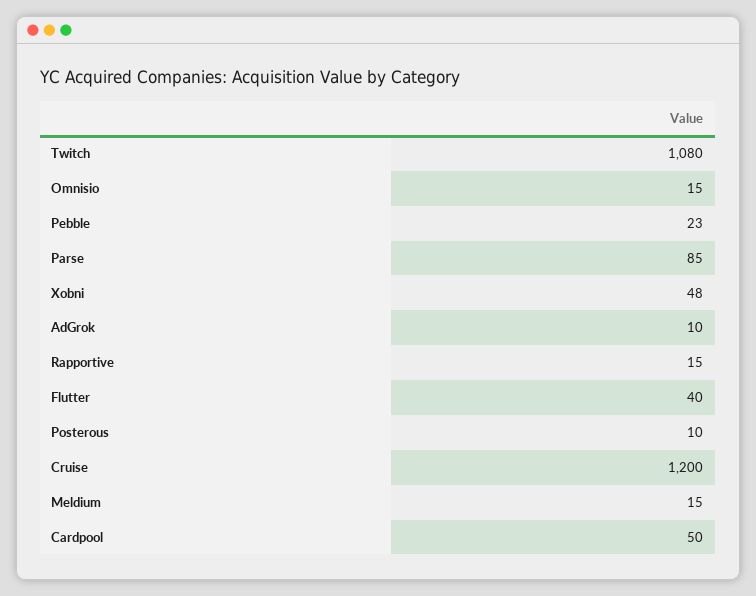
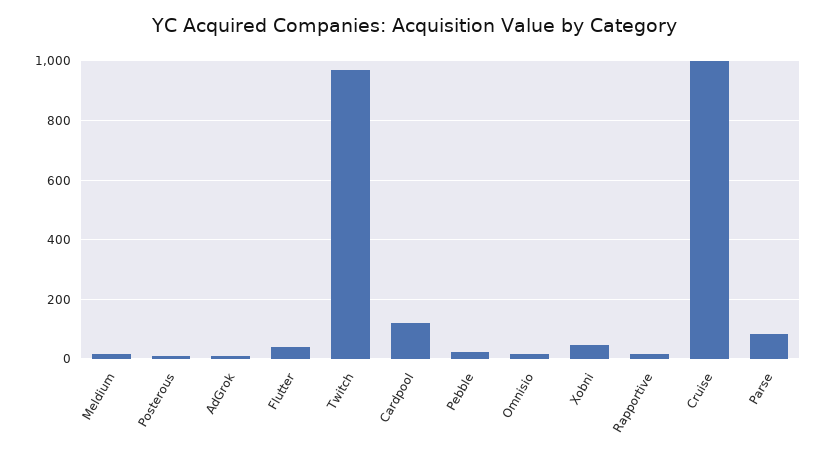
  {
-   "Twitch": 1080,
+   "Twitch": 975,
    "Omnisio": 15,
    "Pebble": 23,
    "Parse": 85,
    "Xobni": 48,
    "AdGrok": 10,
    "Rapportive": 15,
    "Flutter": 40,
    "Posterous": 10,
-   "Cruise": 1200,
+   "Cruise": 1000,
    "Meldium": 15,
-   "Cardpool": 50
+   "Cardpool": 125
  }

